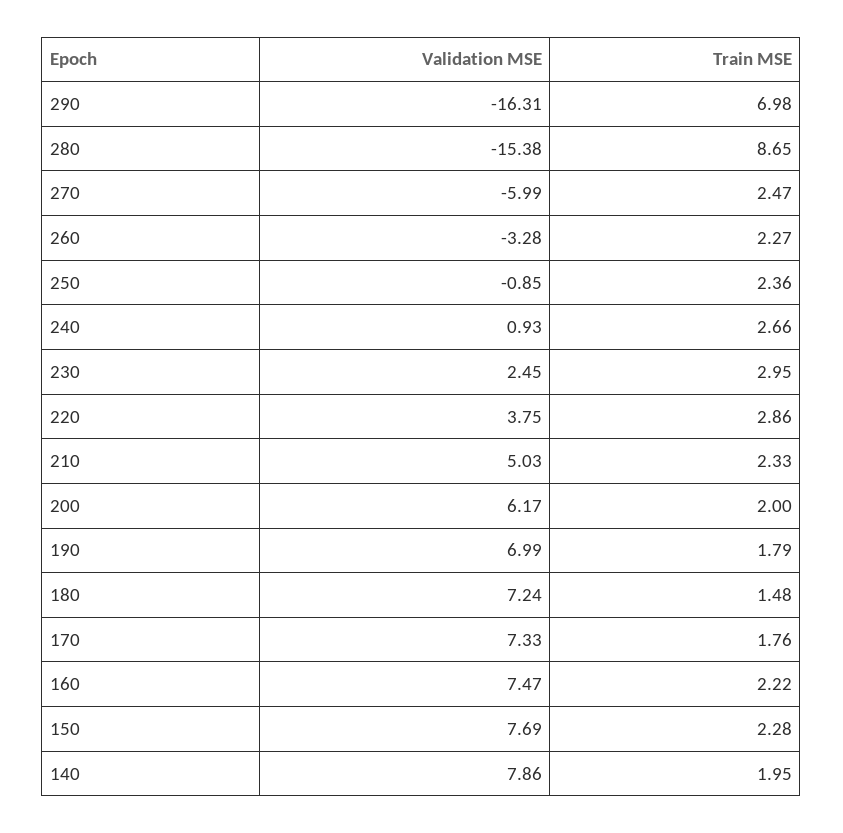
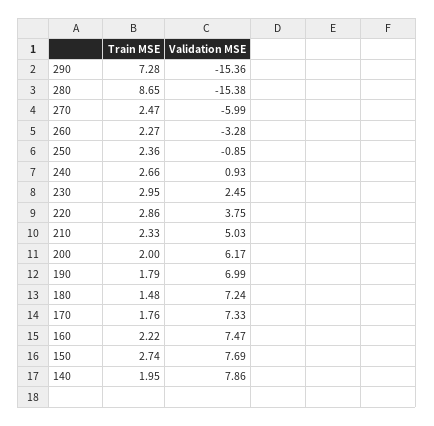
  {
    "Validation MSE": {
-     "290": -16.31,
+     "290": -15.36,
      "280": -15.38,
      "270": -5.99,
      "260": -3.28,
      "250": -0.85,
      "240": 0.93,
      "230": 2.45,
      "220": 3.75,
      "210": 5.03,
      "200": 6.17,
      "190": 6.99,
      "180": 7.24,
      "170": 7.33,
      "160": 7.47,
      "150": 7.69,
      "140": 7.86
    },
    "Train MSE": {
-     "290": 6.98,
+     "290": 7.28,
      "280": 8.65,
      "270": 2.47,
      "260": 2.27,
      "250": 2.36,
      "240": 2.66,
      "230": 2.95,
      "220": 2.86,
      "210": 2.33,
      "200": 2,
      "190": 1.79,
      "180": 1.48,
      "170": 1.76,
      "160": 2.22,
-     "150": 2.28,
+     "150": 2.74,
      "140": 1.95
    }
  }

